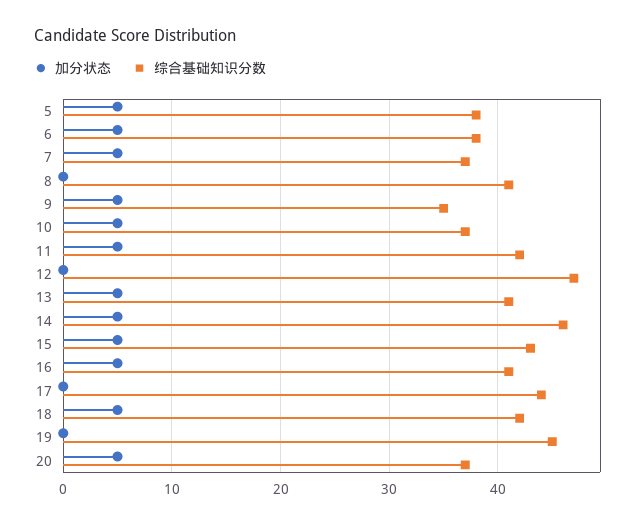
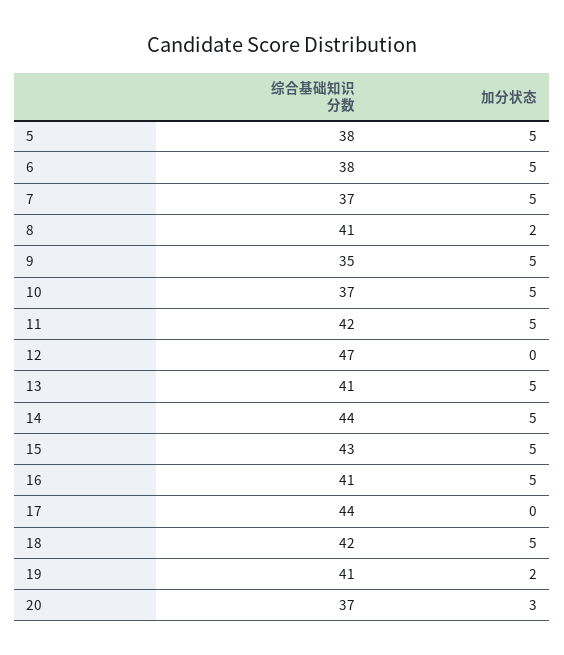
  {
    "加分状态": {
      "5": 5,
      "6": 5,
      "7": 5,
-     "8": 0,
+     "8": 2,
      "9": 5,
      "10": 5,
      "11": 5,
      "12": 0,
      "13": 5,
      "14": 5,
      "15": 5,
      "16": 5,
      "17": 0,
      "18": 5,
-     "19": 0,
+     "19": 2,
-     "20": 5
+     "20": 3
    },
    "综合基础知识分数": {
      "5": 38,
      "6": 38,
      "7": 37,
      "8": 41,
      "9": 35,
      "10": 37,
      "11": 42,
      "12": 47,
      "13": 41,
-     "14": 46,
+     "14": 44,
      "15": 43,
      "16": 41,
      "17": 44,
      "18": 42,
-     "19": 45,
+     "19": 41,
      "20": 37
    }
  }

